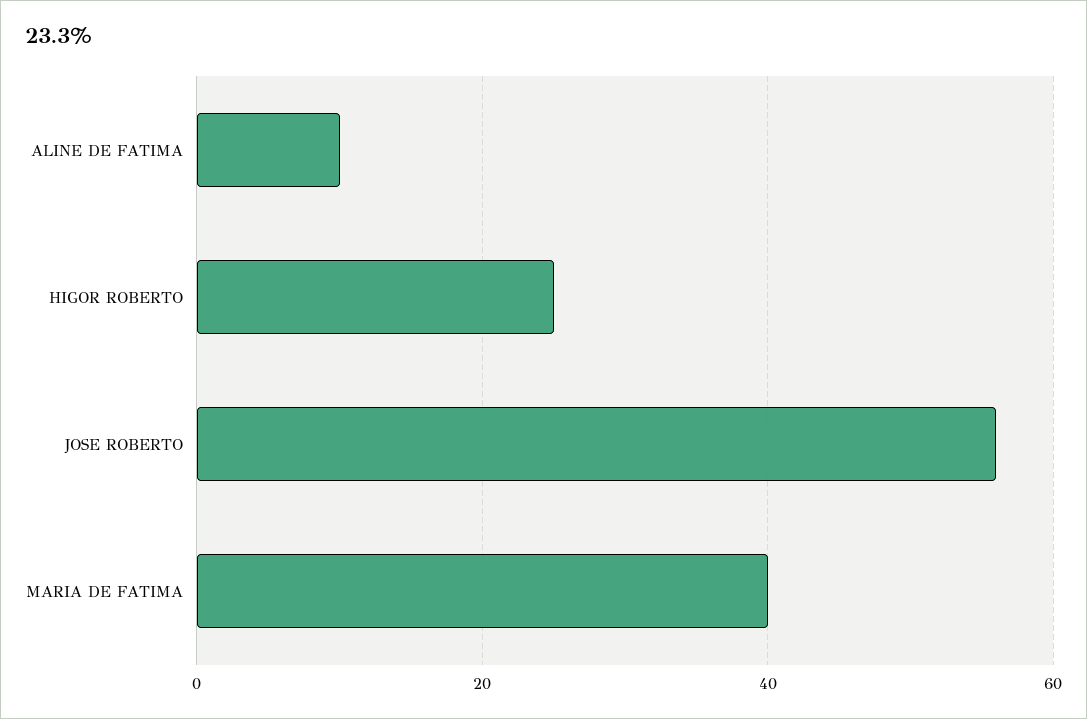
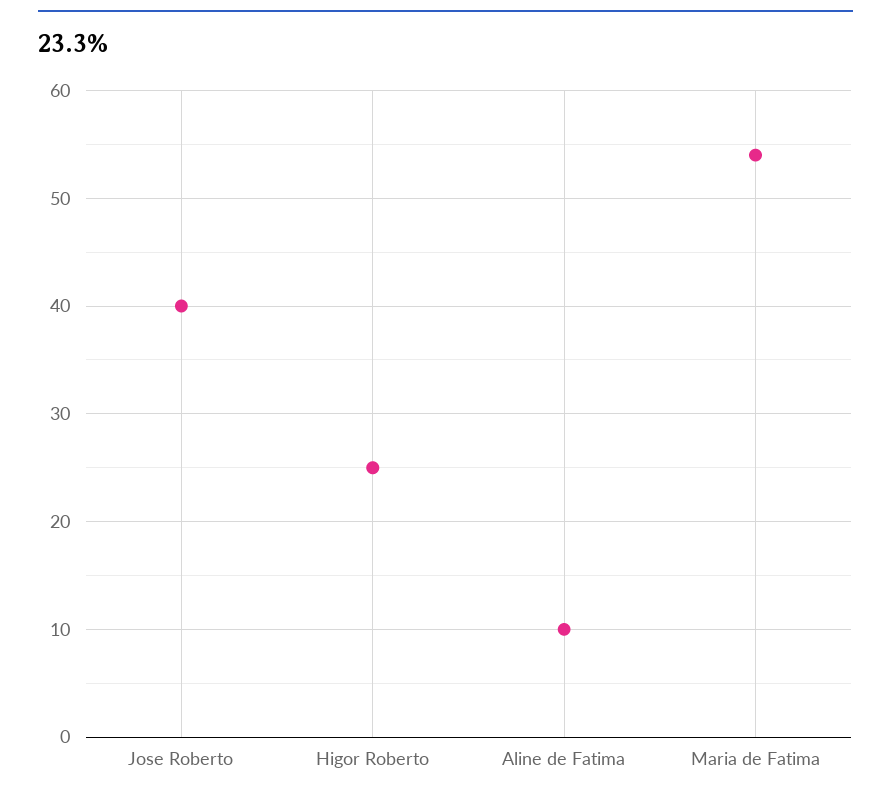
  {
    "ALINE DE FATIMA": 10,
    "HIGOR ROBERTO": 25,
-   "JOSE ROBERTO": 55,
+   "JOSE ROBERTO": 40,
-   "MARIA DE FATIMA": 40
+   "MARIA DE FATIMA": 54
  }

